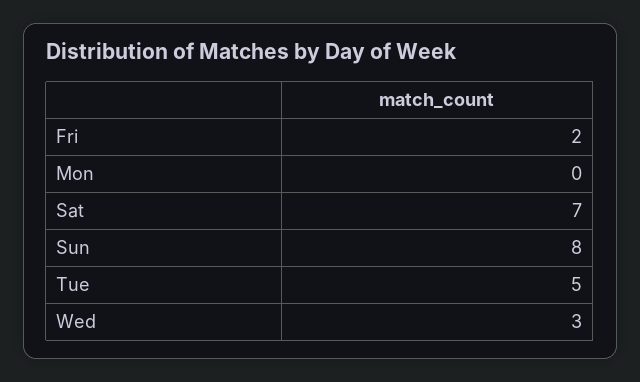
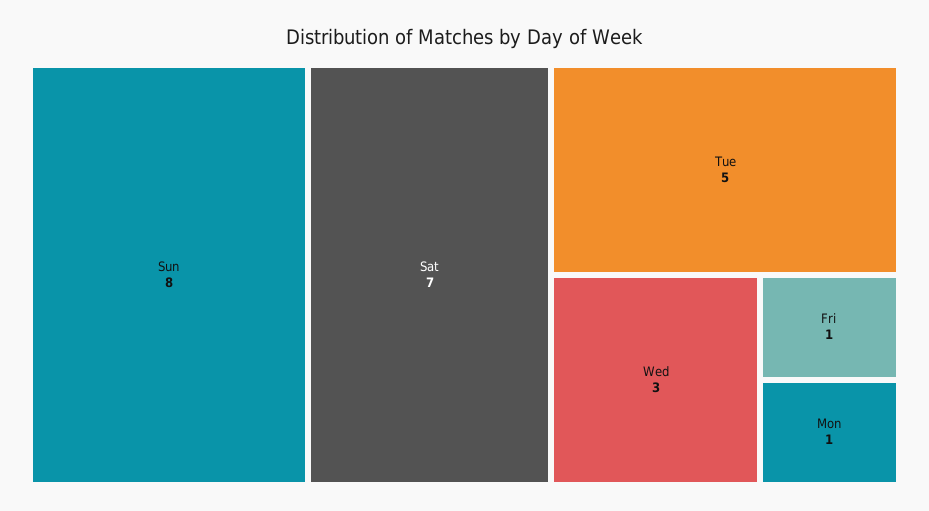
  {
-   "Fri": 2,
+   "Fri": 1,
-   "Mon": 0,
+   "Mon": 1,
    "Sat": 7,
    "Sun": 8,
    "Tue": 5,
    "Wed": 3
  }

